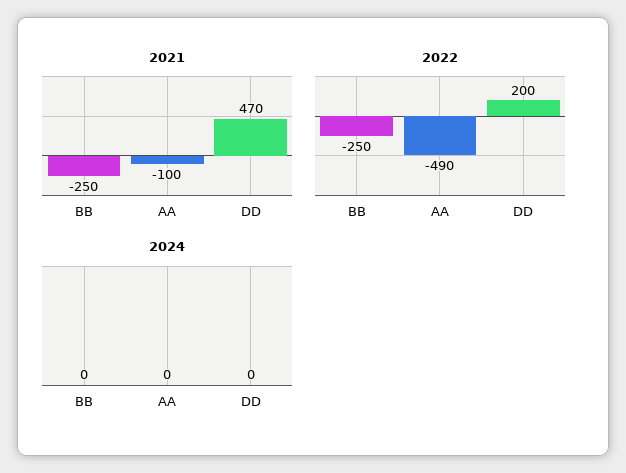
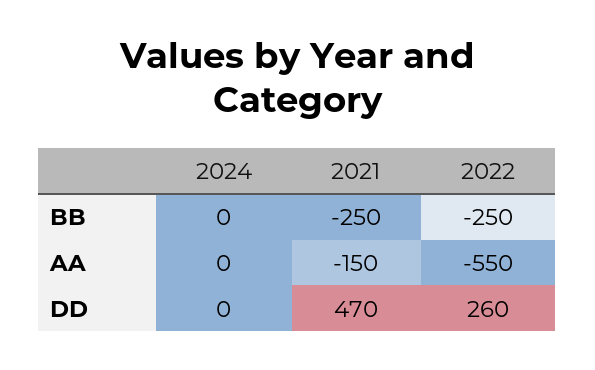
  {
    "2021": {
      "BB": -250,
-     "AA": -100,
+     "AA": -150,
      "DD": 470
    },
    "2022": {
      "BB": -250,
-     "AA": -490,
+     "AA": -550,
-     "DD": 200
+     "DD": 260
    },
    "2024": {
      "BB": 0,
      "AA": 0,
      "DD": 0
    }
  }

